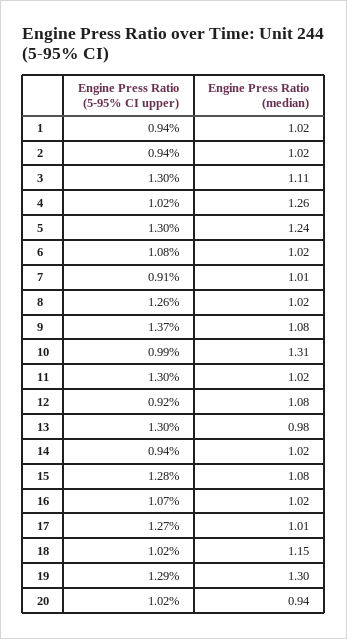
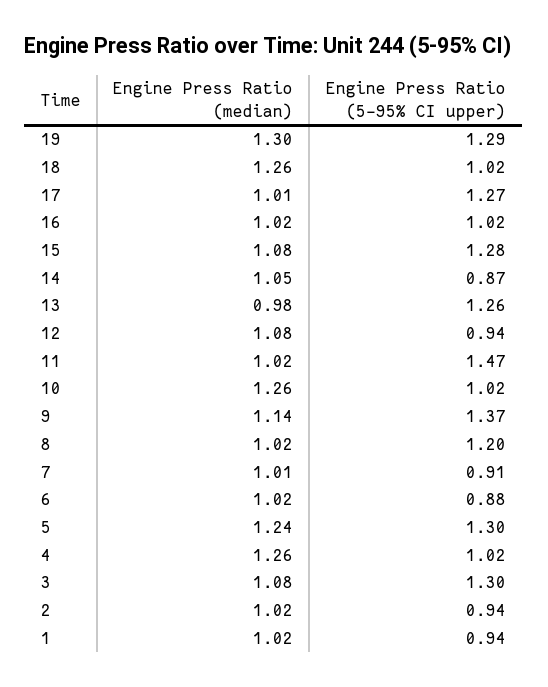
  {
    "Engine Press Ratio (5-95% CI upper)": {
      "1": 0.94,
      "2": 0.94,
      "3": 1.3,
      "4": 1.02,
      "5": 1.3,
-     "6": 1.08,
+     "6": 0.88,
      "7": 0.91,
-     "8": 1.26,
+     "8": 1.2,
      "9": 1.37,
-     "10": 0.99,
+     "10": 1.02,
-     "11": 1.3,
+     "11": 1.47,
-     "12": 0.92,
+     "12": 0.94,
-     "13": 1.3,
+     "13": 1.26,
-     "14": 0.94,
+     "14": 0.87,
      "15": 1.28,
-     "16": 1.07,
+     "16": 1.02,
      "17": 1.27,
      "18": 1.02,
-     "19": 1.29,
+     "19": 1.29
-     "20": 1.02
    },
    "Engine Press Ratio (median)": {
      "1": 1.02,
      "2": 1.02,
-     "3": 1.11,
+     "3": 1.08,
      "4": 1.26,
      "5": 1.24,
      "6": 1.02,
      "7": 1.01,
      "8": 1.02,
-     "9": 1.08,
+     "9": 1.14,
-     "10": 1.31,
+     "10": 1.26,
      "11": 1.02,
      "12": 1.08,
      "13": 0.98,
-     "14": 1.02,
+     "14": 1.05,
      "15": 1.08,
      "16": 1.02,
      "17": 1.01,
-     "18": 1.15,
+     "18": 1.26,
-     "19": 1.3,
+     "19": 1.3
-     "20": 0.94
    }
  }

